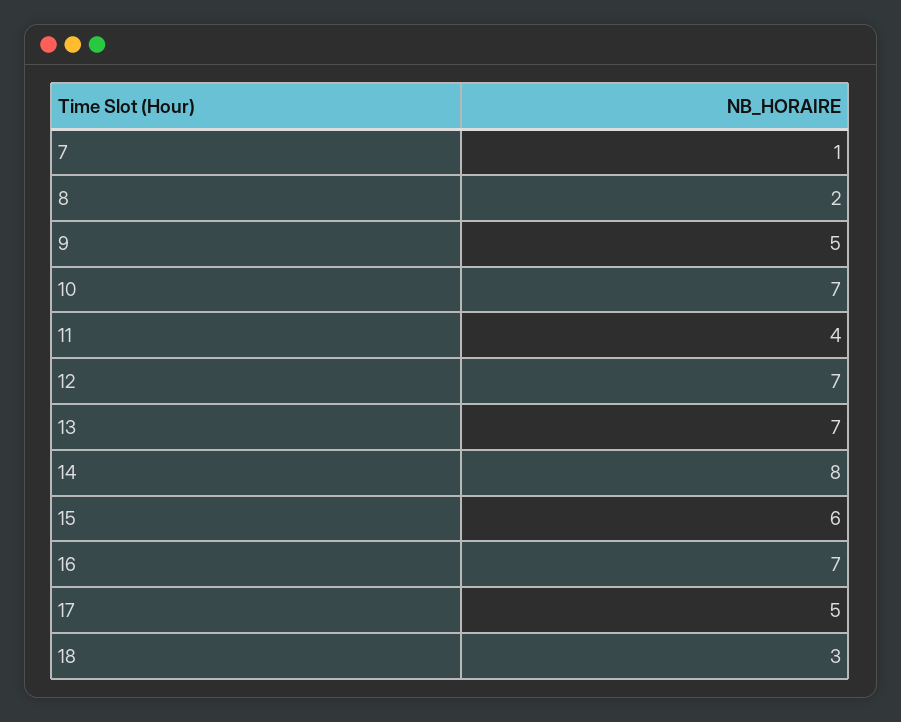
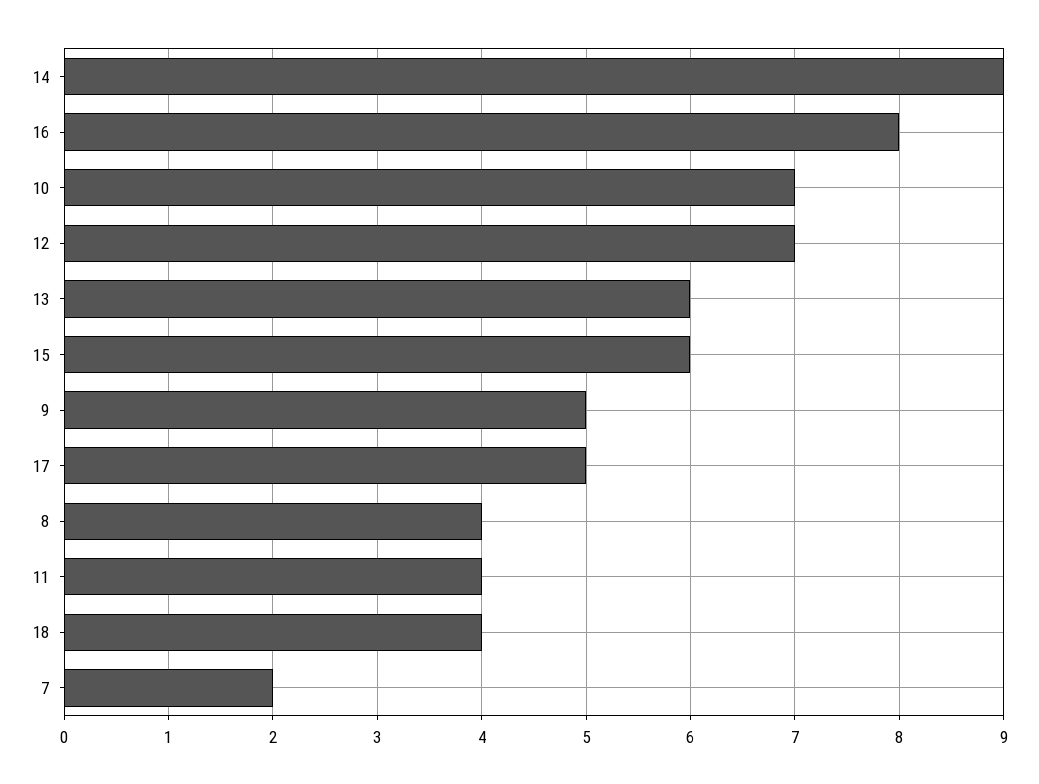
  {
-   "7": 1,
+   "7": 2,
-   "8": 2,
+   "8": 4,
    "9": 5,
    "10": 7,
    "11": 4,
    "12": 7,
-   "13": 7,
+   "13": 6,
-   "14": 8,
+   "14": 9,
    "15": 6,
-   "16": 7,
+   "16": 8,
    "17": 5,
-   "18": 3
+   "18": 4
  }

